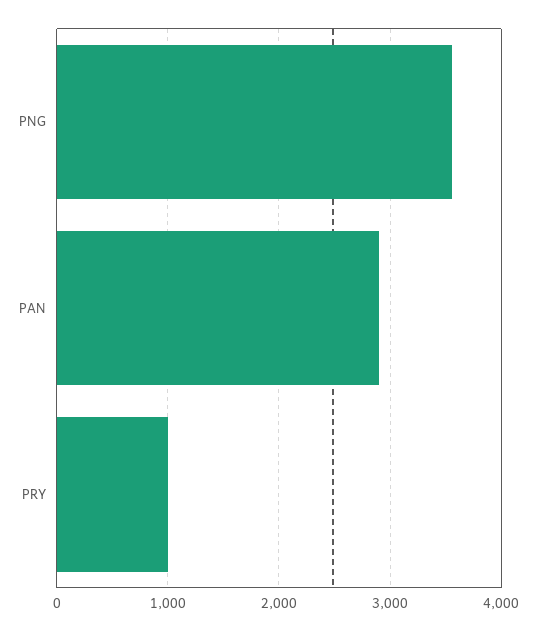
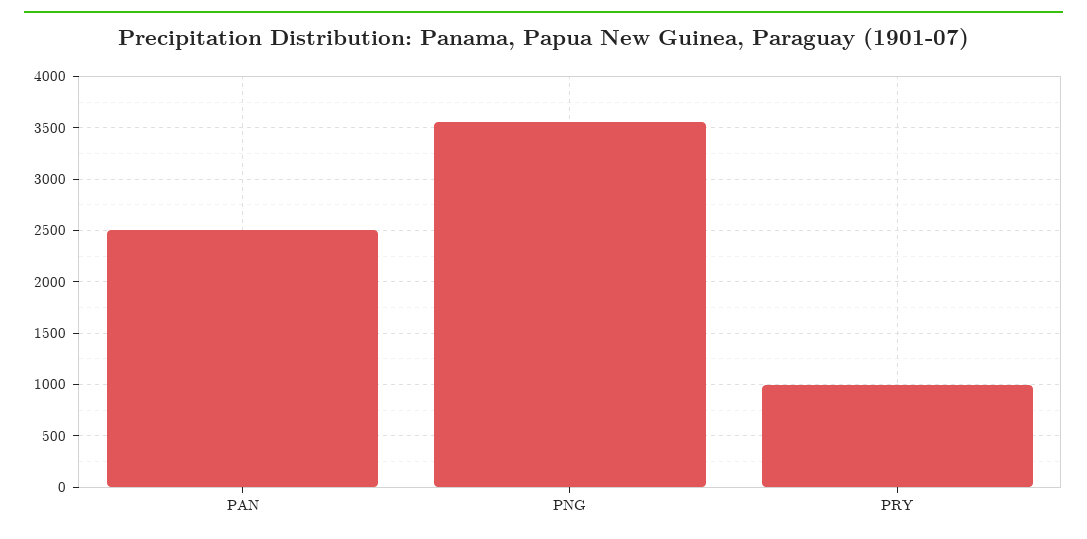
  {
    "PNG": 3600,
-   "PAN": 2900,
+   "PAN": 2500,
    "PRY": 1000
  }

